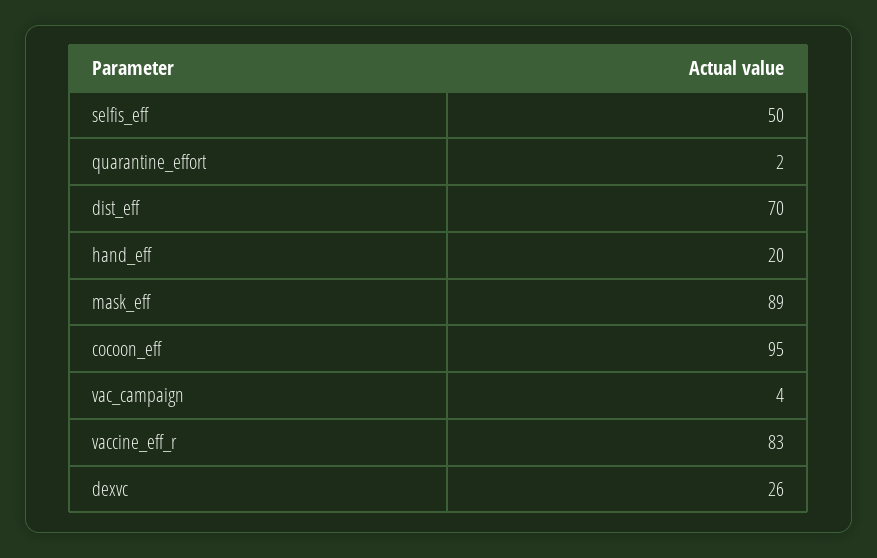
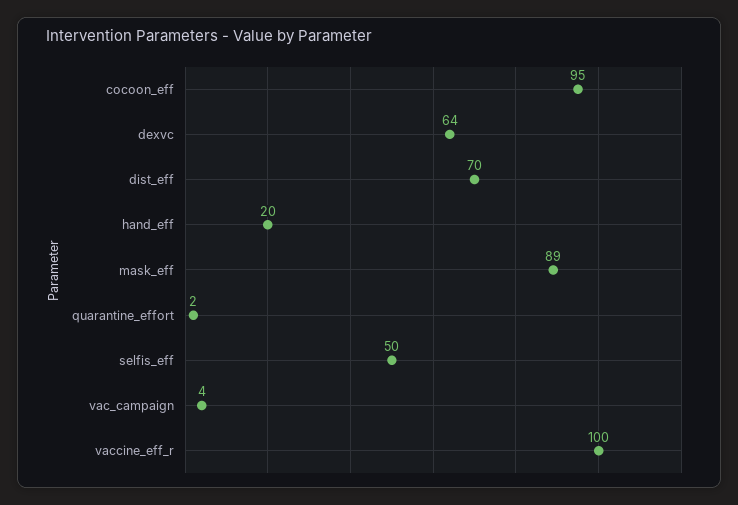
  {
    "selfis_eff": 50,
    "quarantine_effort": 2,
    "dist_eff": 70,
    "hand_eff": 20,
    "mask_eff": 89,
    "cocoon_eff": 95,
    "vac_campaign": 4,
-   "vaccine_eff_r": 83,
+   "vaccine_eff_r": 100,
-   "dexvc": 26
+   "dexvc": 64
  }

